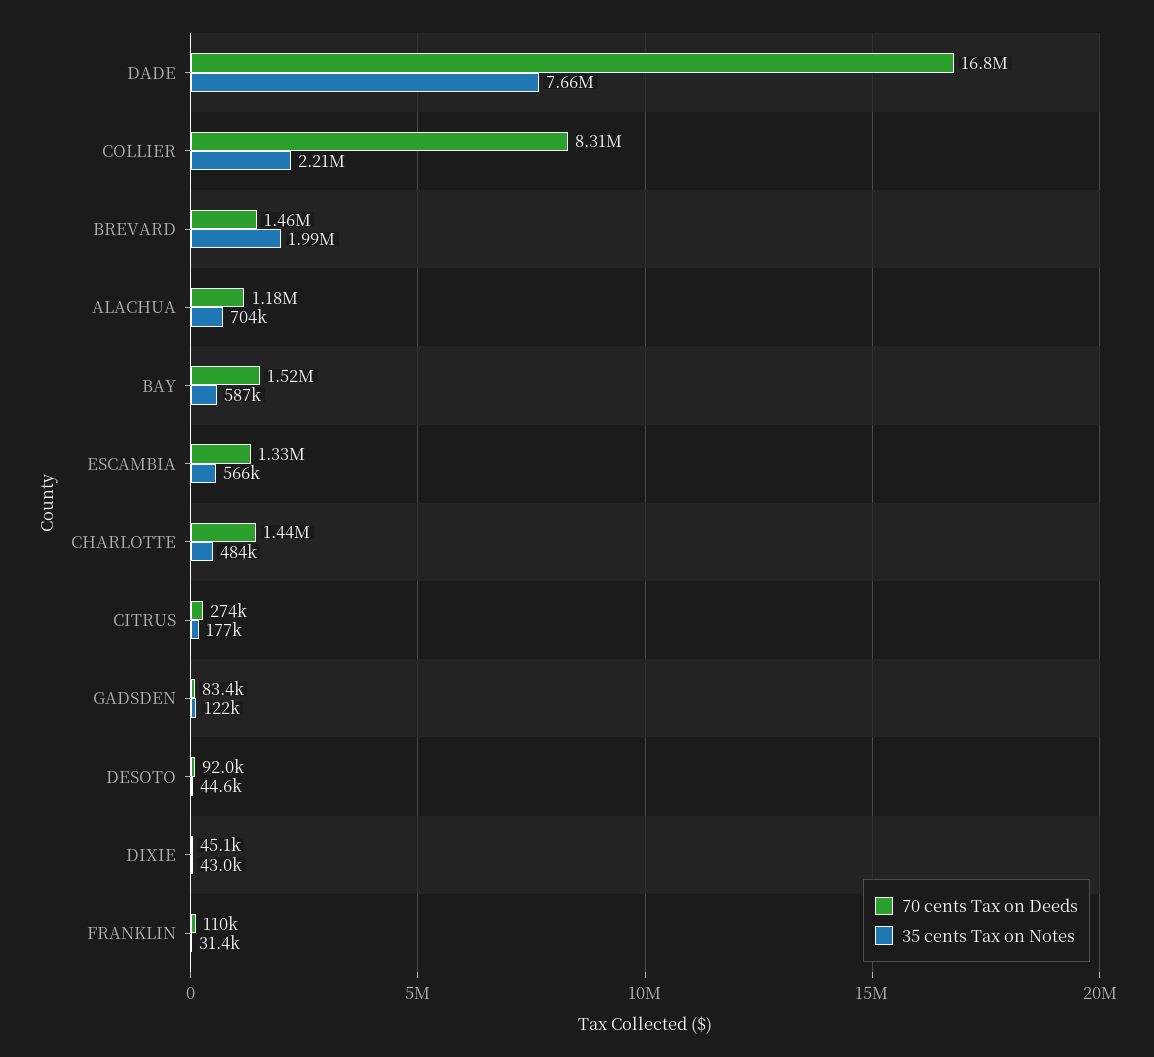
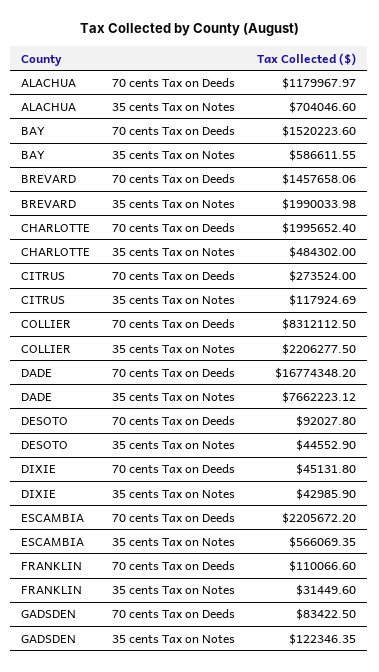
  {
    "70 cents Tax on Deeds": {
      "DADE": 16774348.2,
      "COLLIER": 8312112.5,
      "BREVARD": 1457658.06,
      "ALACHUA": 1179967.97,
      "BAY": 1520223.6,
-     "ESCAMBIA": 1330000,
+     "ESCAMBIA": 2205672.2,
-     "CHARLOTTE": 1440000,
+     "CHARLOTTE": 1995652.4,
      "CITRUS": 273524,
      "GADSDEN": 83422.5,
      "DESOTO": 92027.8,
      "DIXIE": 45131.8,
      "FRANKLIN": 110066.6
    },
    "35 cents Tax on Notes": {
      "DADE": 7662223.12,
      "COLLIER": 2206277.5,
      "BREVARD": 1990033.98,
      "ALACHUA": 704046.6,
      "BAY": 586611.55,
      "ESCAMBIA": 566069.35,
      "CHARLOTTE": 484302,
-     "CITRUS": 177000,
+     "CITRUS": 117924.69,
      "GADSDEN": 122346.35,
      "DESOTO": 44552.9,
      "DIXIE": 42985.9,
      "FRANKLIN": 31449.6
    }
  }

